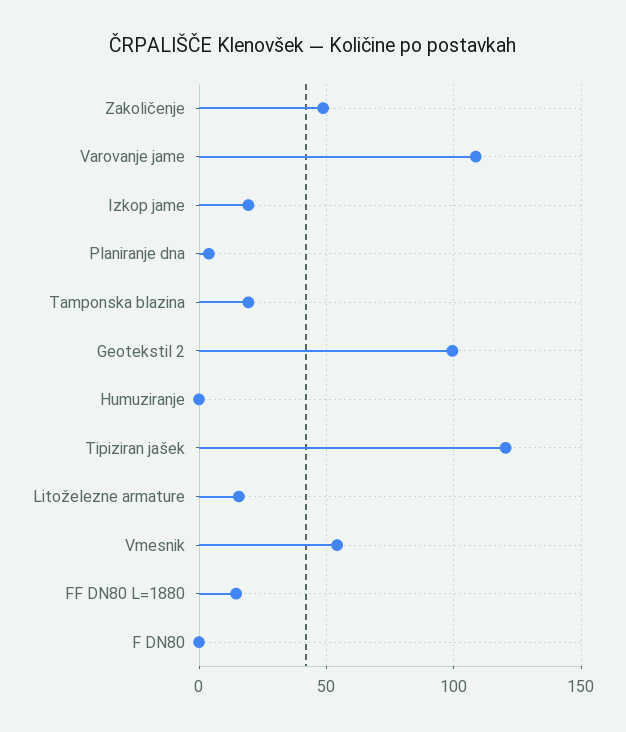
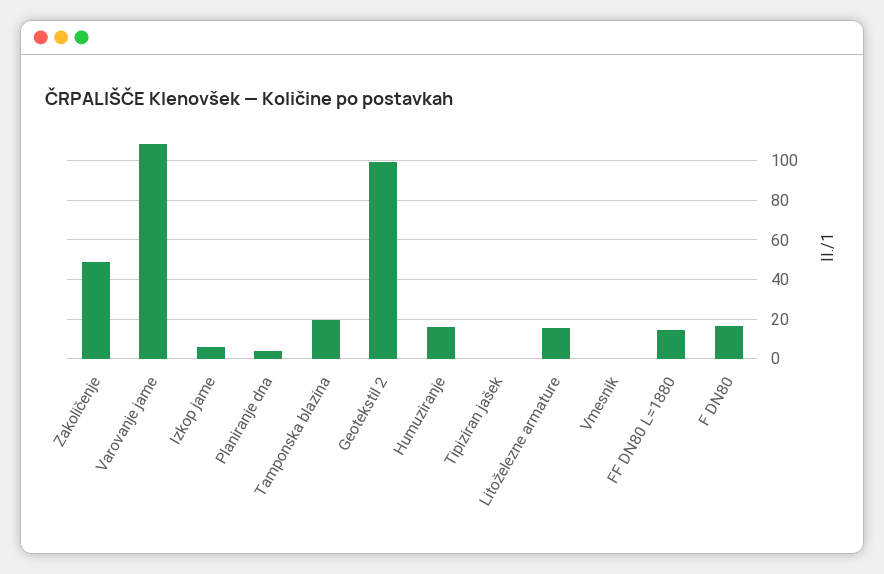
  {
    "Zakoličenje": 50,
    "Varovanje jame": 110,
-   "Izkop jame": 20,
+   "Izkop jame": 5,
    "Planiranje dna": 5,
    "Tamponska blazina": 20,
    "Geotekstil 2": 100,
-   "Humuziranje": 0,
+   "Humuziranje": 15,
-   "Tipiziran jašek": 120,
+   "Tipiziran jašek": 0,
    "Litoželezne armature": 15,
-   "Vmesnik": 55,
+   "Vmesnik": 0,
    "FF DN80 L=1880": 15,
-   "F DN80": 0
+   "F DN80": 15
  }

